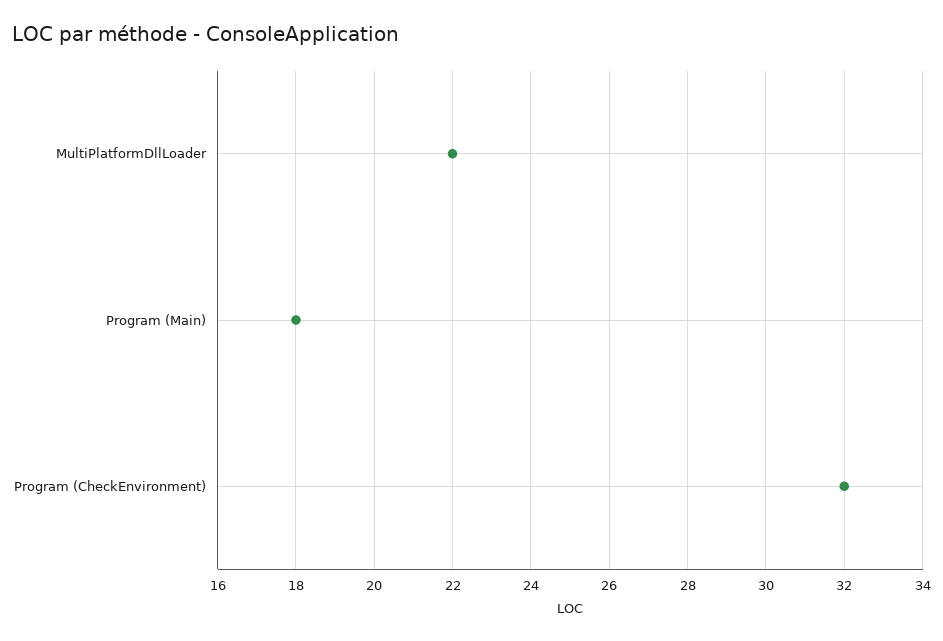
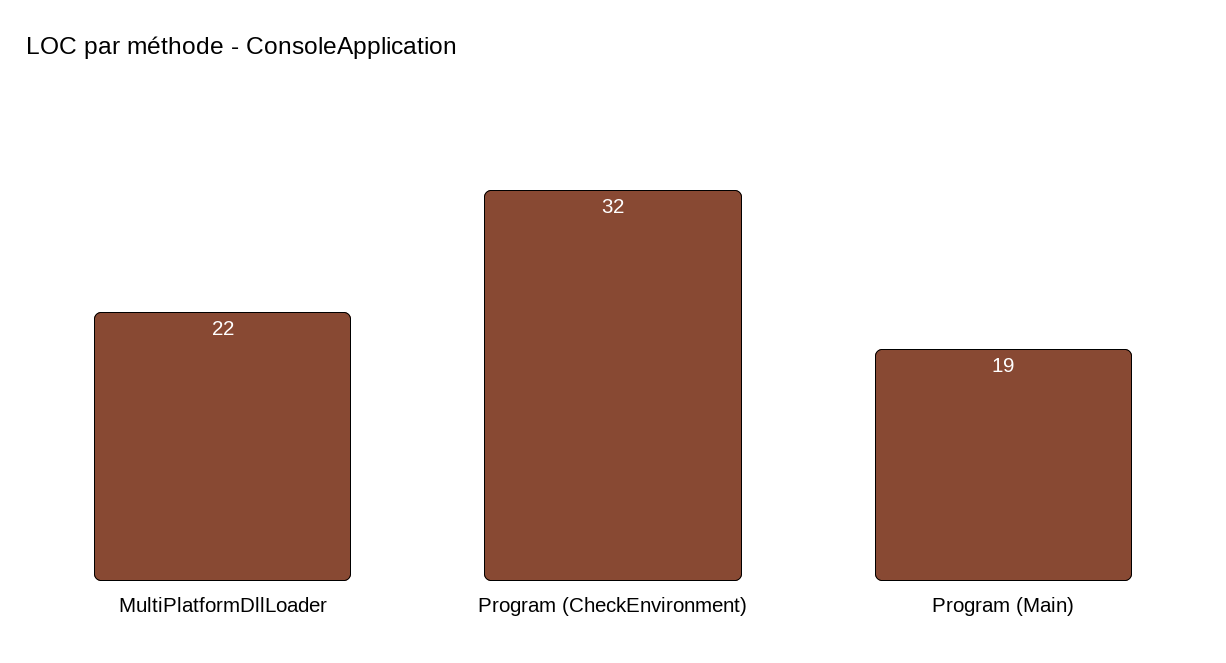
  {
    "MultiPlatformDllLoader": 22,
-   "Program (Main)": 18,
+   "Program (Main)": 19,
    "Program (CheckEnvironment)": 32
  }

